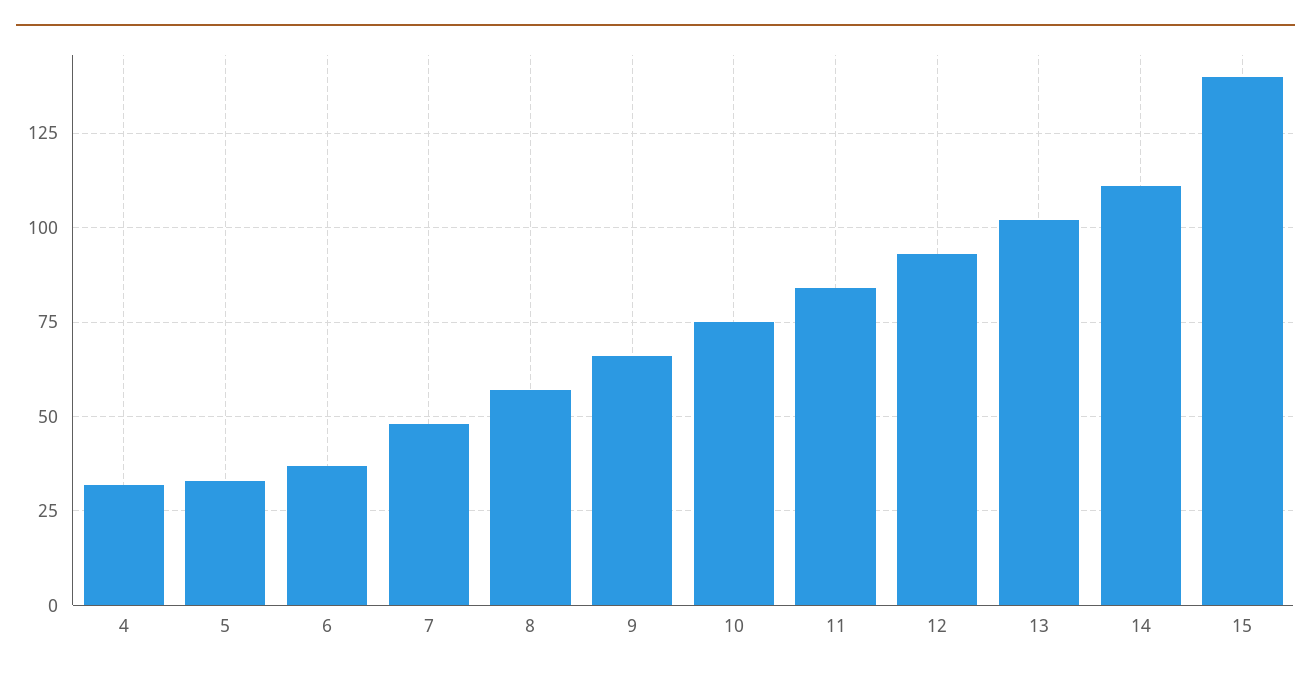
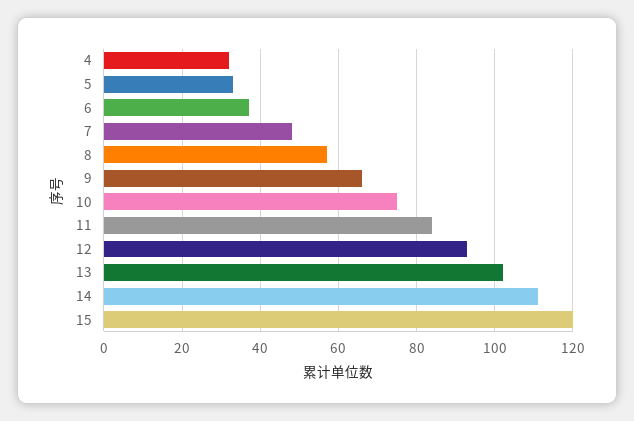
  {
    "4": 30,
    "5": 35,
    "6": 35,
    "7": 50,
    "8": 55,
    "9": 65,
    "10": 75,
    "11": 85,
    "12": 95,
    "13": 100,
    "14": 110,
-   "15": 140
+   "15": 120
  }

